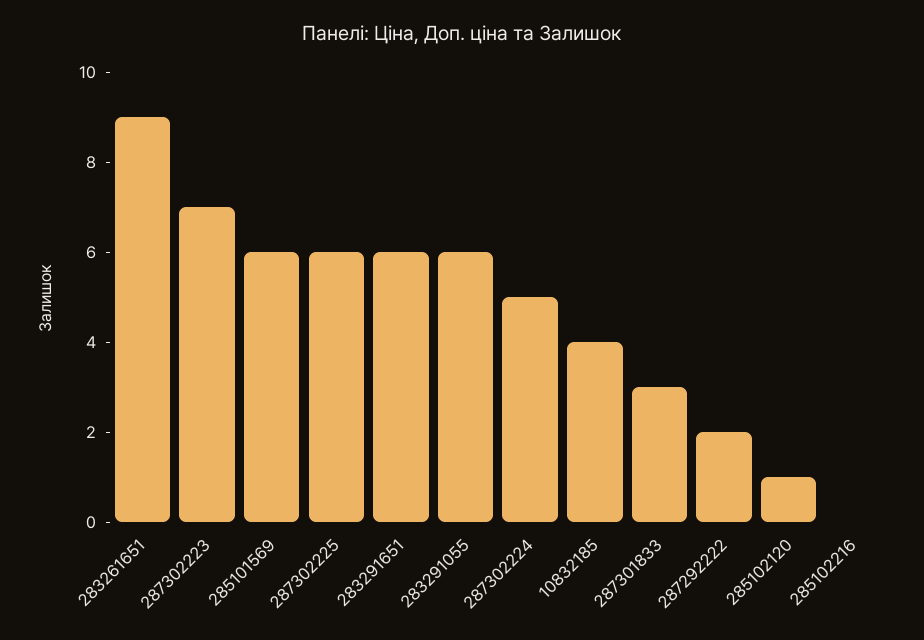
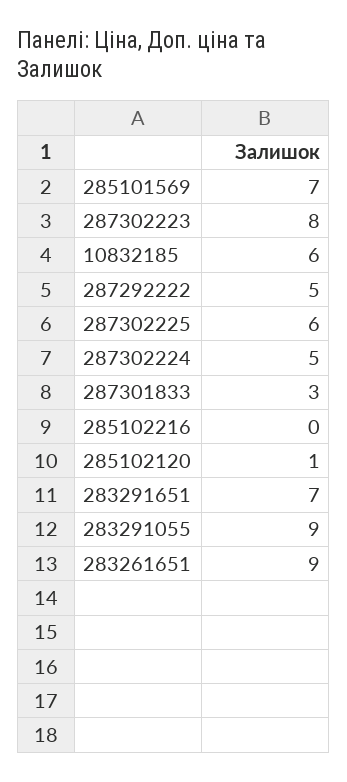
  {
    "283261651": 9,
-   "287302223": 7,
+   "287302223": 8,
-   "285101569": 6,
+   "285101569": 7,
    "287302225": 6,
-   "283291651": 6,
+   "283291651": 7,
-   "283291055": 6,
+   "283291055": 9,
    "287302224": 5,
-   "10832185": 4,
+   "10832185": 6,
    "287301833": 3,
-   "287292222": 2,
+   "287292222": 5,
    "285102120": 1,
    "285102216": 0
  }

